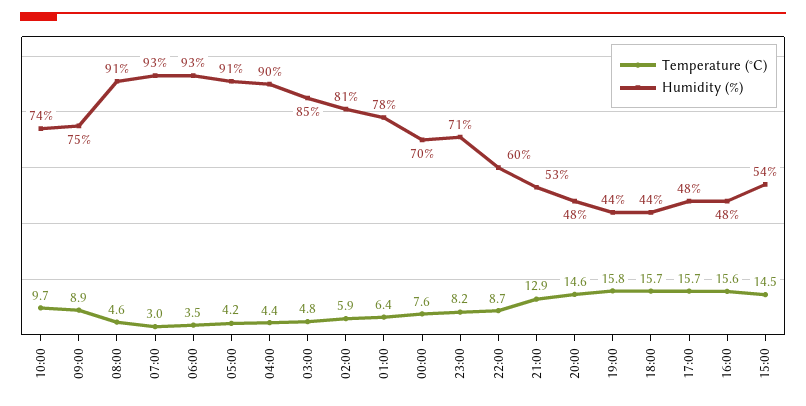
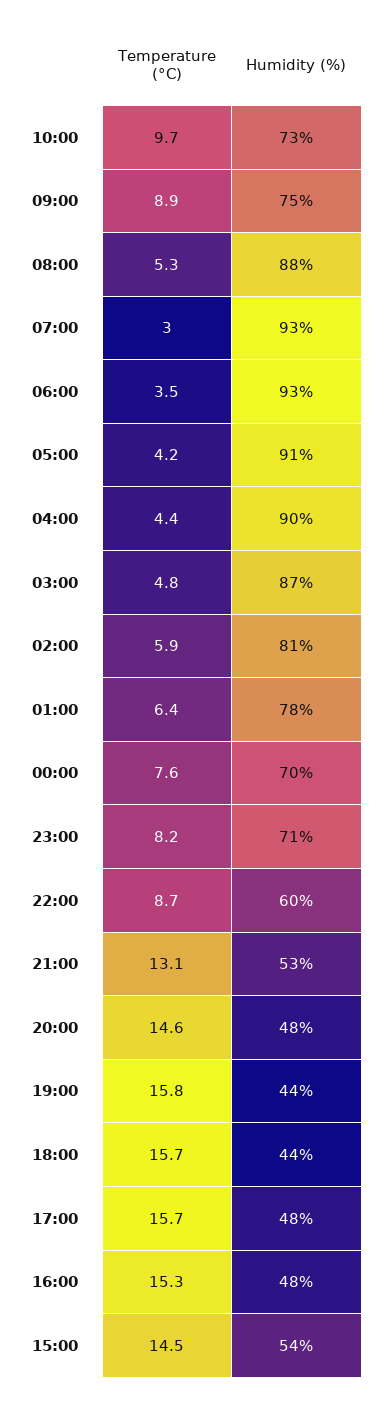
  {
    "Temperature (°C)": {
      "10:00": 9.7,
      "09:00": 8.9,
-     "08:00": 4.6,
+     "08:00": 5.3,
      "07:00": 3,
      "06:00": 3.5,
      "05:00": 4.2,
      "04:00": 4.4,
      "03:00": 4.8,
      "02:00": 5.9,
      "01:00": 6.4,
      "00:00": 7.6,
      "23:00": 8.2,
      "22:00": 8.7,
-     "21:00": 12.9,
+     "21:00": 13.1,
      "20:00": 14.6,
      "19:00": 15.8,
      "18:00": 15.7,
      "17:00": 15.7,
-     "16:00": 15.6,
+     "16:00": 15.3,
      "15:00": 14.5
    },
    "Humidity (%)": {
-     "10:00": 74,
+     "10:00": 73,
      "09:00": 75,
-     "08:00": 91,
+     "08:00": 88,
      "07:00": 93,
      "06:00": 93,
      "05:00": 91,
      "04:00": 90,
-     "03:00": 85,
+     "03:00": 87,
      "02:00": 81,
      "01:00": 78,
      "00:00": 70,
      "23:00": 71,
      "22:00": 60,
      "21:00": 53,
      "20:00": 48,
      "19:00": 44,
      "18:00": 44,
      "17:00": 48,
      "16:00": 48,
      "15:00": 54
    }
  }

